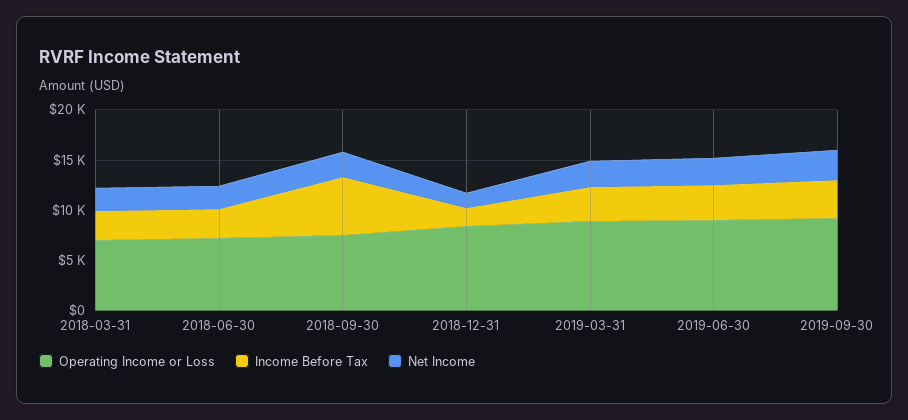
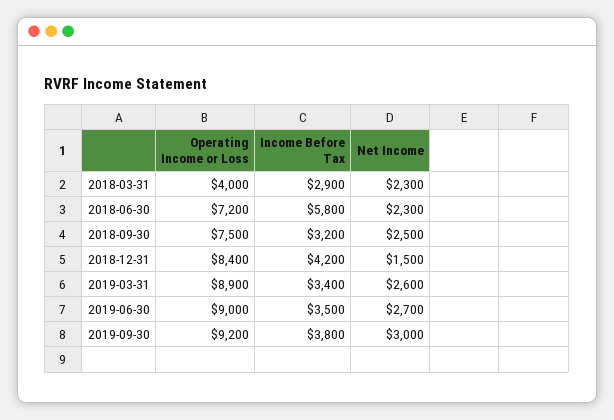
  {
    "Operating Income or Loss": {
-     "2018-03-31": 7000,
+     "2018-03-31": 4000,
      "2018-06-30": 7200,
      "2018-09-30": 7500,
      "2018-12-31": 8400,
      "2019-03-31": 8900,
      "2019-06-30": 9000,
      "2019-09-30": 9200
    },
    "Income Before Tax": {
      "2018-03-31": 2900,
-     "2018-06-30": 3000,
+     "2018-06-30": 5800,
-     "2018-09-30": 6000,
+     "2018-09-30": 3200,
-     "2018-12-31": 2000,
+     "2018-12-31": 4200,
      "2019-03-31": 3400,
      "2019-06-30": 3500,
      "2019-09-30": 3800
    },
    "Net Income": {
      "2018-03-31": 2300,
      "2018-06-30": 2300,
      "2018-09-30": 2500,
      "2018-12-31": 1500,
      "2019-03-31": 2600,
      "2019-06-30": 2700,
      "2019-09-30": 3000
    }
  }

